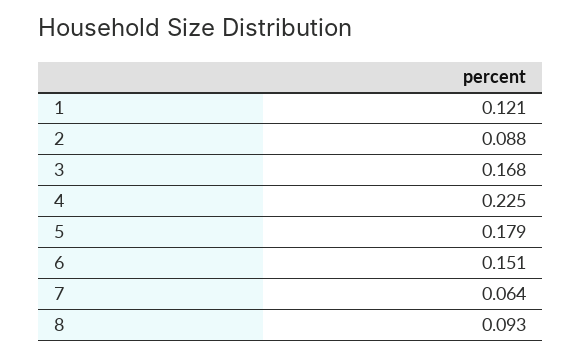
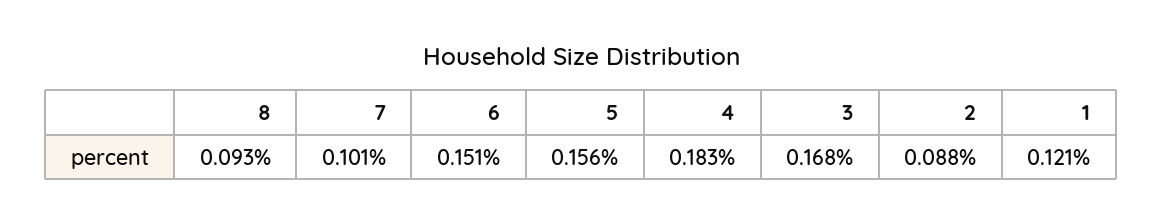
  {
    "1": 0.121,
    "2": 0.088,
    "3": 0.168,
-   "4": 0.225,
+   "4": 0.183,
-   "5": 0.179,
+   "5": 0.156,
    "6": 0.151,
-   "7": 0.064,
+   "7": 0.101,
    "8": 0.093
  }

